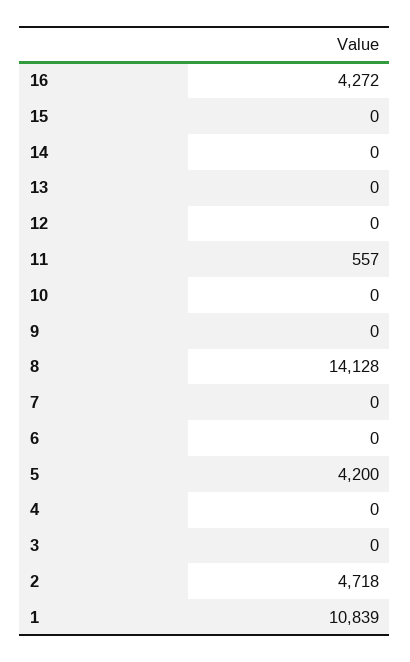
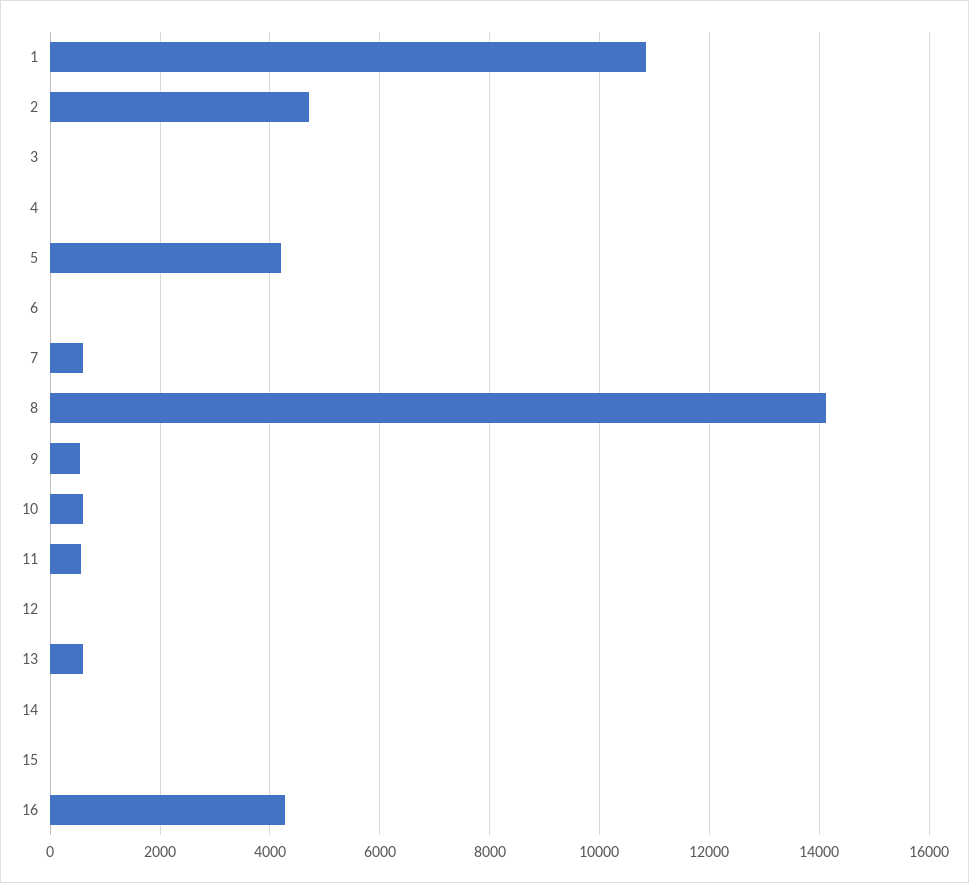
  {
    "16": 4272,
    "15": 0,
    "14": 0,
-   "13": 0,
+   "13": 600,
    "12": 0,
    "11": 557,
-   "10": 0,
+   "10": 600,
-   "9": 0,
+   "9": 600,
    "8": 14128,
-   "7": 0,
+   "7": 600,
    "6": 0,
    "5": 4200,
    "4": 0,
    "3": 0,
    "2": 4718,
    "1": 10839
  }

